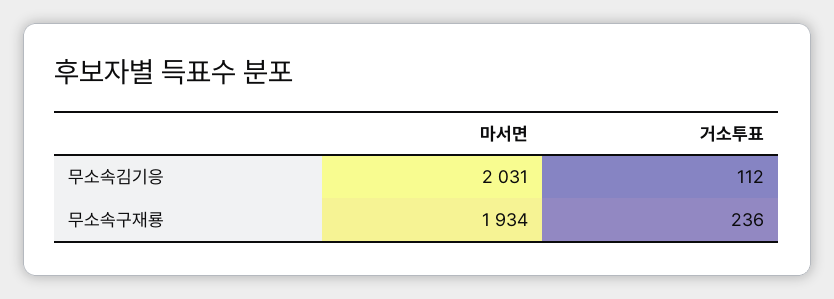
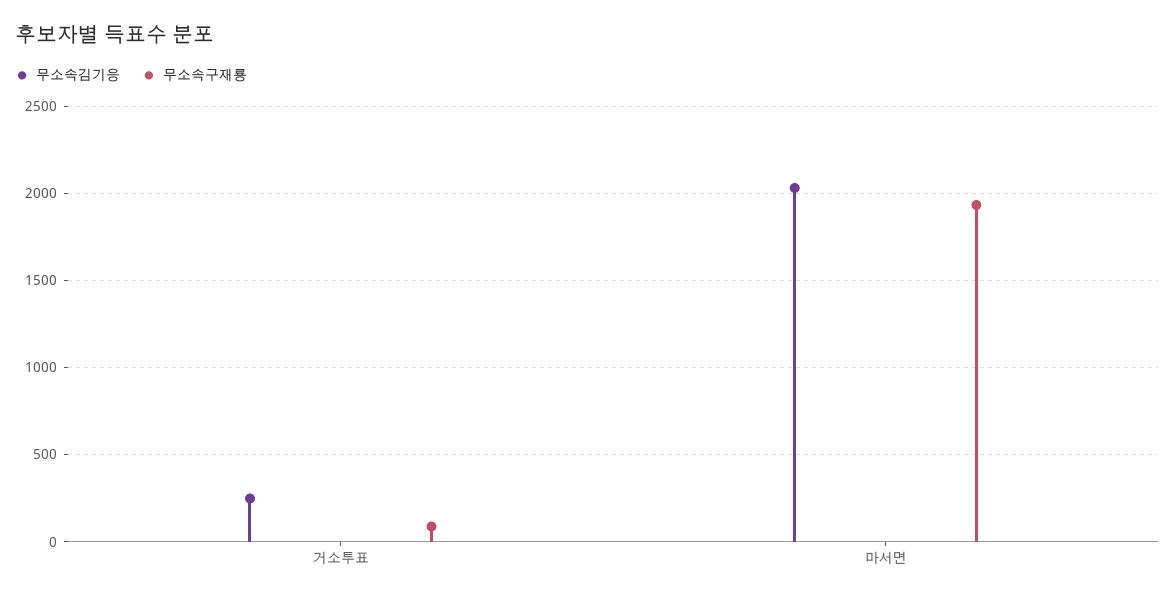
  {
    "무소속김기응": {
      "마서면": 2031,
-     "거소투표": 112
+     "거소투표": 250
    },
    "무소속구재룡": {
      "마서면": 1934,
-     "거소투표": 236
+     "거소투표": 100
    }
  }

